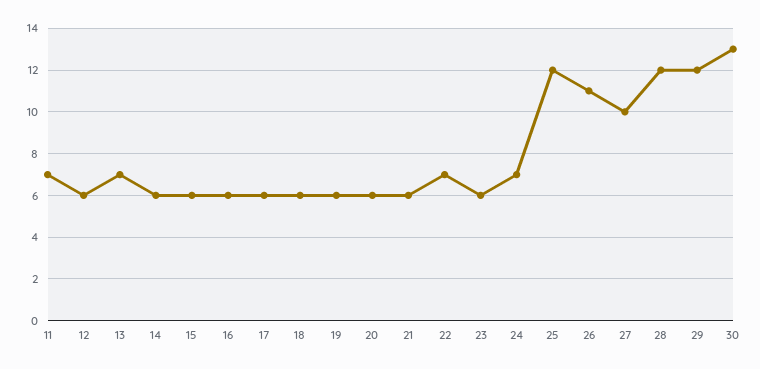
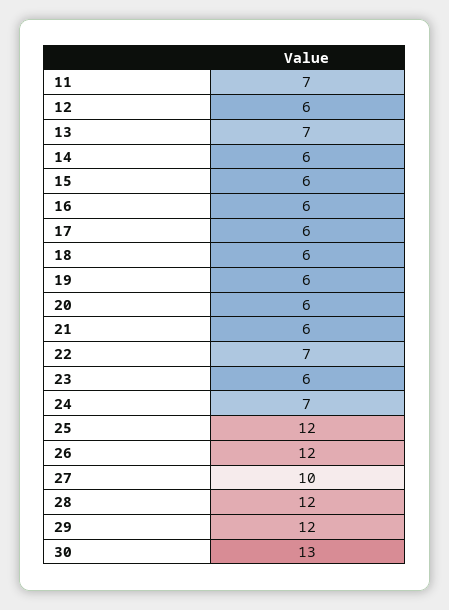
  {
    "11": 7,
    "12": 6,
    "13": 7,
    "14": 6,
    "15": 6,
    "16": 6,
    "17": 6,
    "18": 6,
    "19": 6,
    "20": 6,
    "21": 6,
    "22": 7,
    "23": 6,
    "24": 7,
    "25": 12,
-   "26": 11,
+   "26": 12,
    "27": 10,
    "28": 12,
    "29": 12,
    "30": 13
  }

